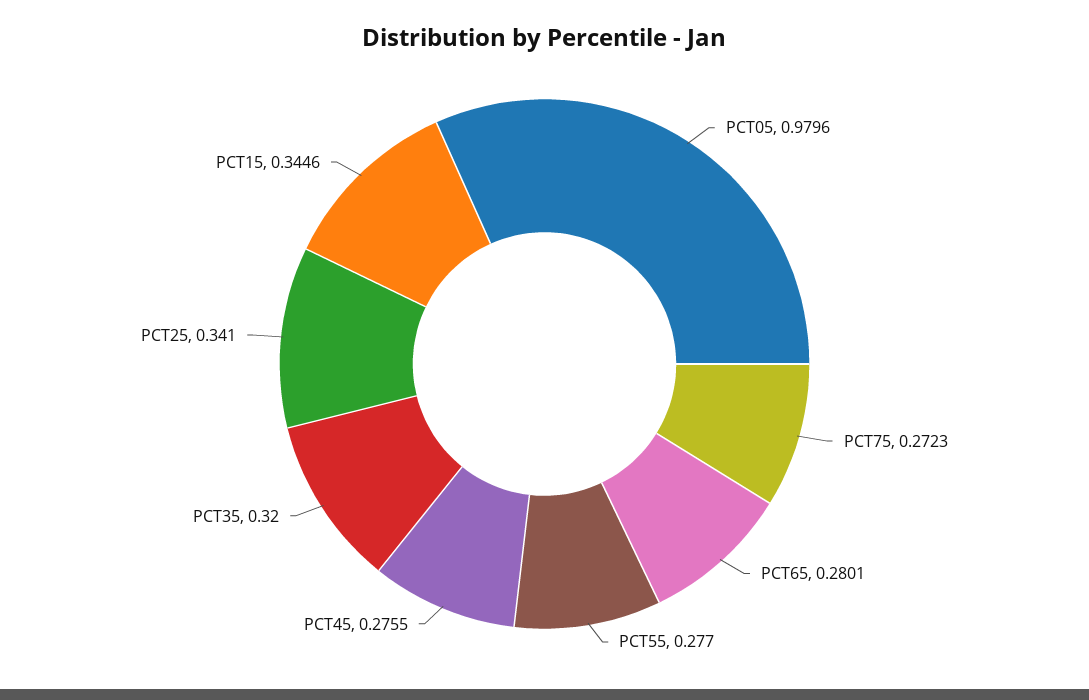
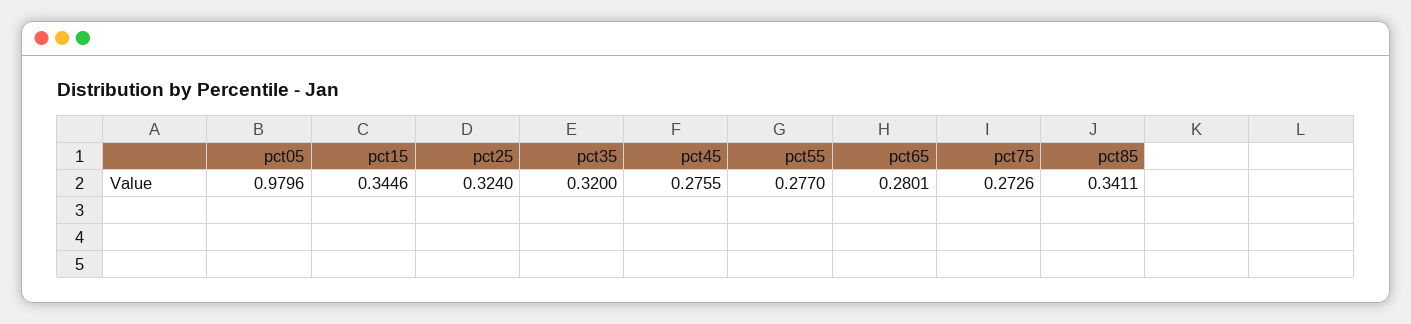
  {
    "PCT05": 0.9796,
-   "PCT75": 0.2723,
+   "PCT75": 0.2726,
    "PCT65": 0.2801,
    "PCT55": 0.277,
    "PCT45": 0.2755,
    "PCT35": 0.32,
-   "PCT25": 0.341,
+   "PCT25": 0.324,
-   "PCT15": 0.3446
+   "PCT15": 0.3446,
+   "pct85": 0.3411
  }

